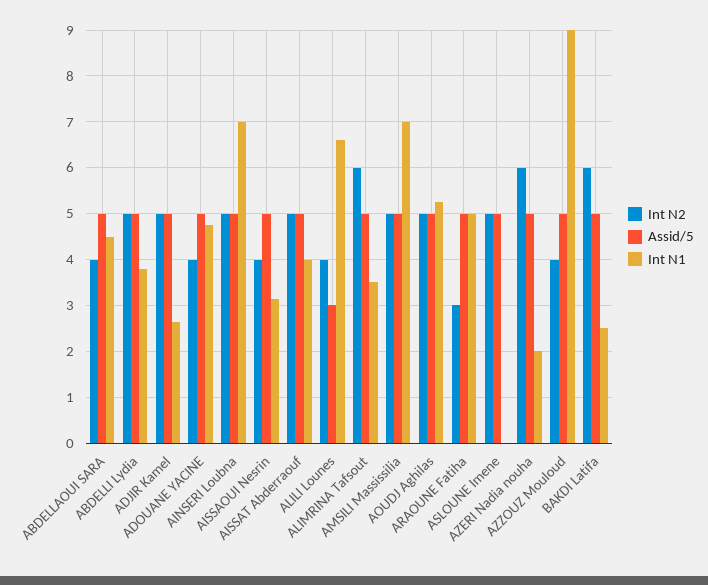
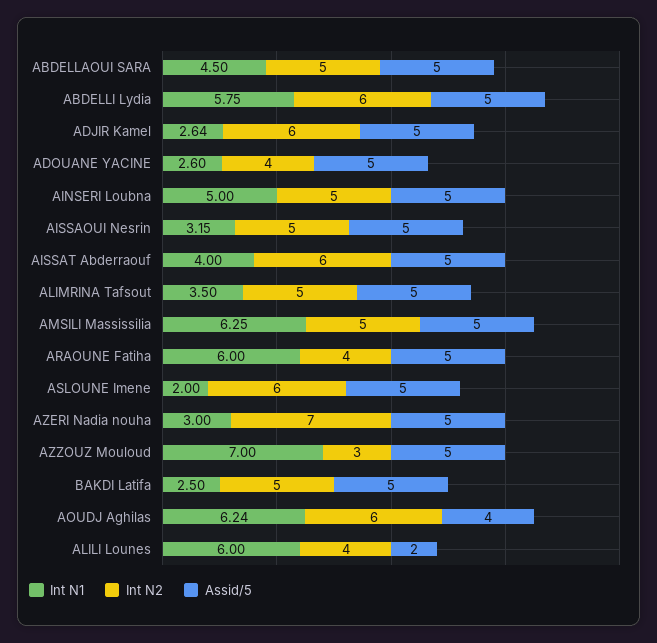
  {
    "Int N2": {
-     "ABDELLAOUI SARA": 4,
+     "ABDELLAOUI SARA": 5,
-     "ABDELLI Lydia": 5,
+     "ABDELLI Lydia": 6,
-     "ADJIR Kamel": 5,
+     "ADJIR Kamel": 6,
      "ADOUANE YACINE": 4,
      "AINSERI Loubna": 5,
-     "AISSAOUI Nesrin": 4,
+     "AISSAOUI Nesrin": 5,
-     "AISSAT Abderraouf": 5,
+     "AISSAT Abderraouf": 6,
      "ALILI Lounes": 4,
-     "ALIMRINA Tafsout": 6,
+     "ALIMRINA Tafsout": 5,
      "AMSILI Massissilia": 5,
-     "AOUDJ Aghilas": 5,
+     "AOUDJ Aghilas": 6,
-     "ARAOUNE Fatiha": 3,
+     "ARAOUNE Fatiha": 4,
-     "ASLOUNE Imene": 5,
+     "ASLOUNE Imene": 6,
-     "AZERI Nadia nouha": 6,
+     "AZERI Nadia nouha": 7,
-     "AZZOUZ Mouloud": 4,
+     "AZZOUZ Mouloud": 3,
-     "BAKDI Latifa": 6
+     "BAKDI Latifa": 5
    },
    "Assid/5": {
      "ABDELLAOUI SARA": 5,
      "ABDELLI Lydia": 5,
      "ADJIR Kamel": 5,
      "ADOUANE YACINE": 5,
      "AINSERI Loubna": 5,
      "AISSAOUI Nesrin": 5,
      "AISSAT Abderraouf": 5,
-     "ALILI Lounes": 3,
+     "ALILI Lounes": 2,
      "ALIMRINA Tafsout": 5,
      "AMSILI Massissilia": 5,
-     "AOUDJ Aghilas": 5,
+     "AOUDJ Aghilas": 4,
      "ARAOUNE Fatiha": 5,
      "ASLOUNE Imene": 5,
      "AZERI Nadia nouha": 5,
      "AZZOUZ Mouloud": 5,
      "BAKDI Latifa": 5
    },
    "Int N1": {
      "ABDELLAOUI SARA": 4.5,
-     "ABDELLI Lydia": 3.8,
+     "ABDELLI Lydia": 5.75,
      "ADJIR Kamel": 2.64,
-     "ADOUANE YACINE": 4.8,
+     "ADOUANE YACINE": 2.6,
-     "AINSERI Loubna": 7,
+     "AINSERI Loubna": 5,
      "AISSAOUI Nesrin": 3.15,
      "AISSAT Abderraouf": 4,
-     "ALILI Lounes": 6.6,
+     "ALILI Lounes": 6,
      "ALIMRINA Tafsout": 3.5,
-     "AMSILI Massissilia": 7,
+     "AMSILI Massissilia": 6.25,
-     "AOUDJ Aghilas": 5.2,
+     "AOUDJ Aghilas": 6.24,
-     "ARAOUNE Fatiha": 5,
+     "ARAOUNE Fatiha": 6,
-     "ASLOUNE Imene": 0,
+     "ASLOUNE Imene": 2,
-     "AZERI Nadia nouha": 2,
+     "AZERI Nadia nouha": 3,
-     "AZZOUZ Mouloud": 9,
+     "AZZOUZ Mouloud": 7,
      "BAKDI Latifa": 2.5
    }
  }

